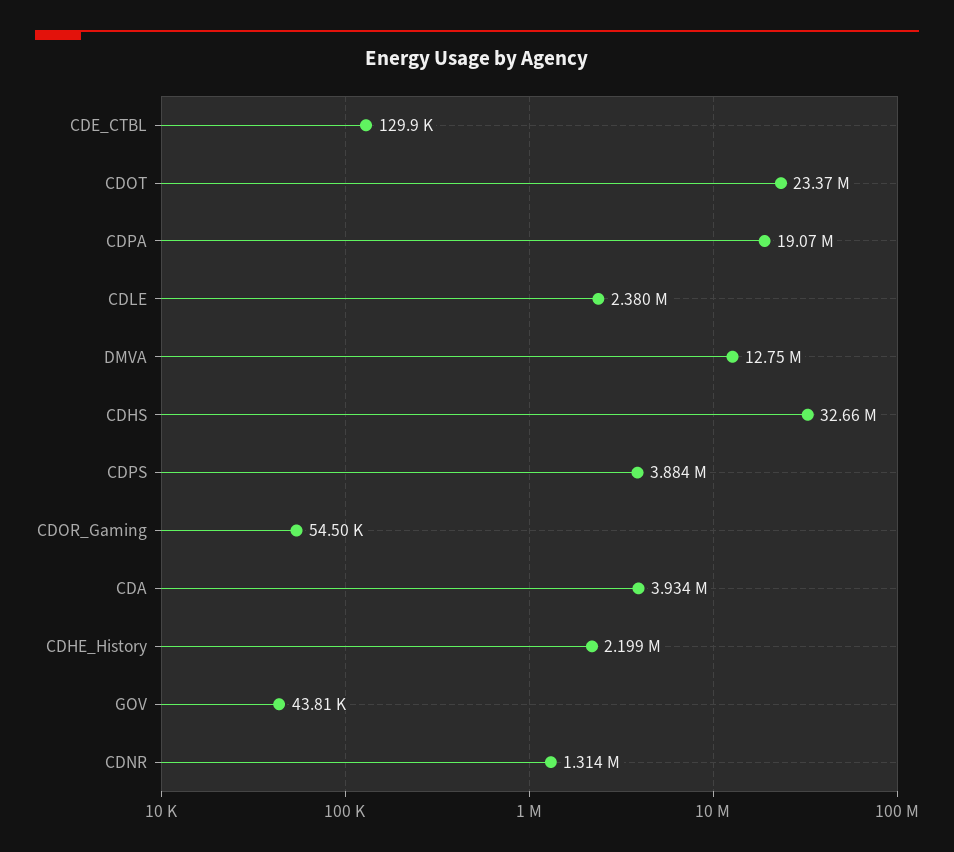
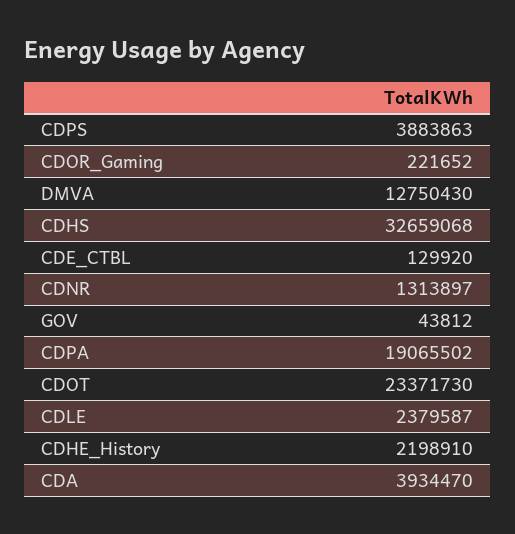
  {
    "CDE_CTBL": 129920,
    "CDOT": 23371730,
    "CDPA": 19065502,
    "CDLE": 2379587,
    "DMVA": 12750430,
    "CDHS": 32659068,
    "CDPS": 3883863,
-   "CDOR_Gaming": 54500,
+   "CDOR_Gaming": 221652,
    "CDA": 3934470,
    "CDHE_History": 2198910,
    "GOV": 43812,
    "CDNR": 1313897
  }

